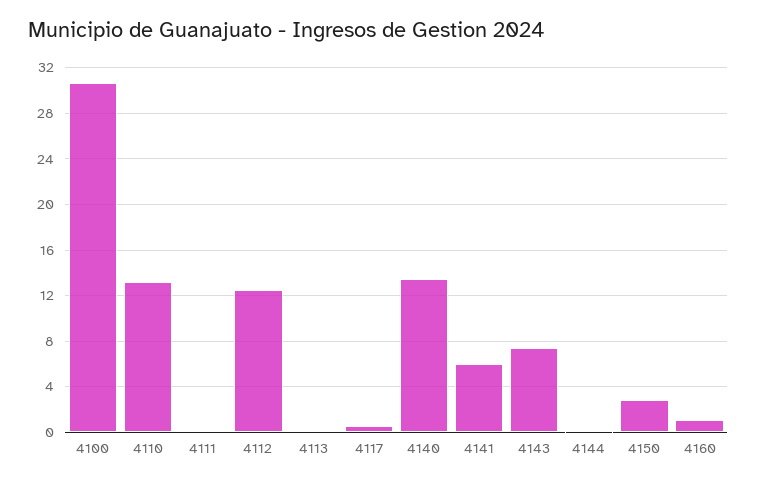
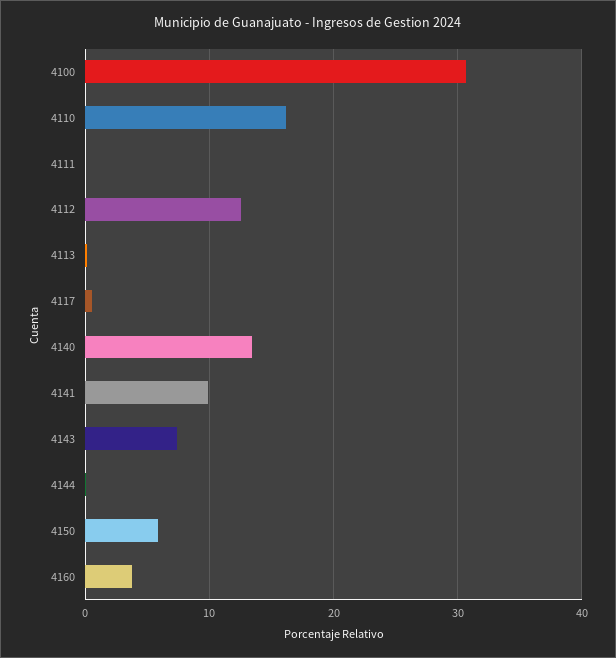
  {
    "4100": 31,
-   "4110": 13,
+   "4110": 16,
    "4111": 0,
    "4112": 13,
    "4113": 0,
    "4117": 1,
    "4140": 13,
-   "4141": 6,
+   "4141": 10,
    "4143": 7,
    "4144": 0,
-   "4150": 3,
+   "4150": 6,
-   "4160": 1
+   "4160": 4
  }

